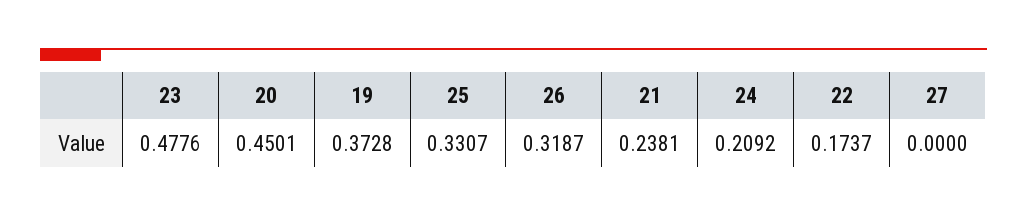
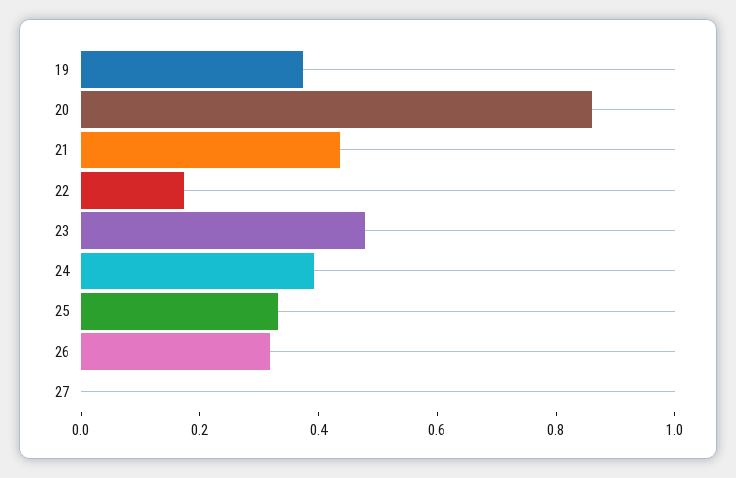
  {
    "23": 0.4776,
-   "20": 0.4501,
+   "20": 0.85,
    "19": 0.3728,
    "25": 0.3307,
    "26": 0.3187,
-   "21": 0.2381,
+   "21": 0.45,
-   "24": 0.2092,
+   "24": 0.4,
    "22": 0.1737,
    "27": 0
  }

